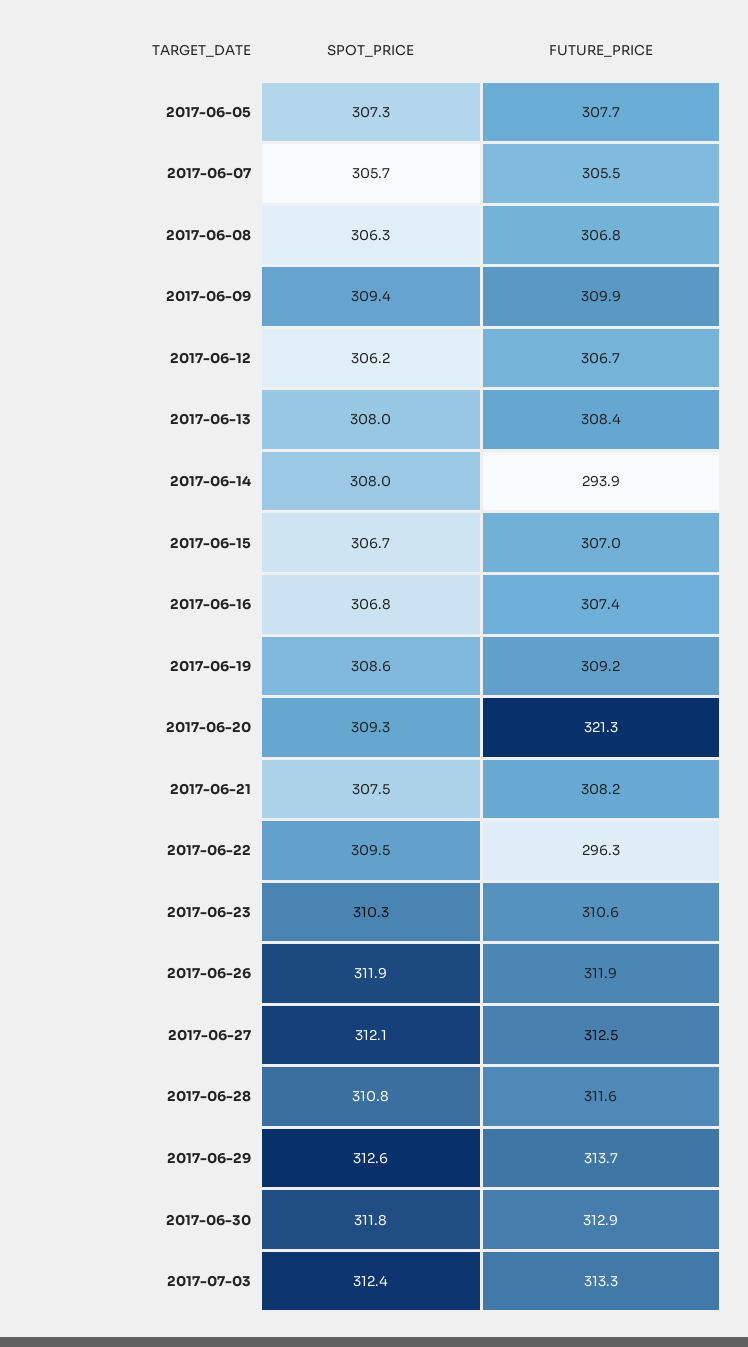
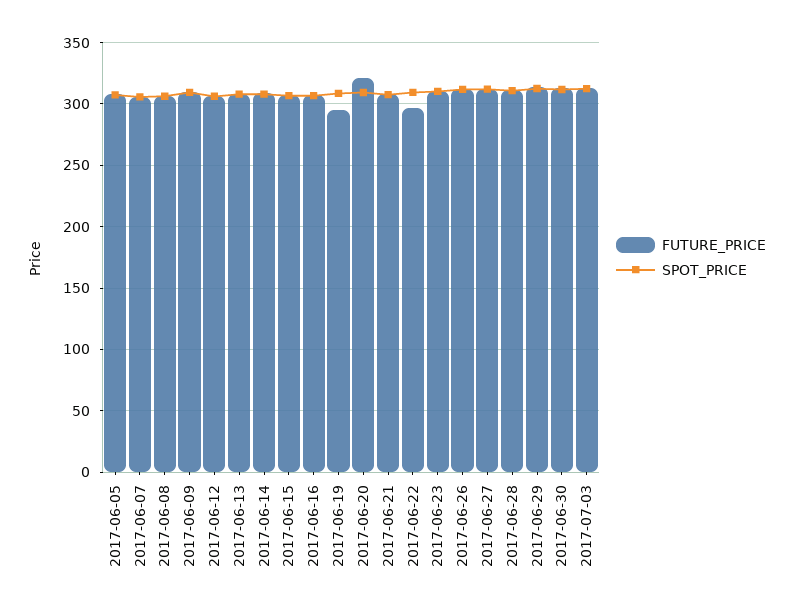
  {
    "SPOT_PRICE": {
      "2017-06-05": 307.3,
      "2017-06-07": 305.7,
      "2017-06-08": 306.3,
      "2017-06-09": 309.4,
      "2017-06-12": 306.2,
      "2017-06-13": 308,
      "2017-06-14": 308,
      "2017-06-15": 306.7,
      "2017-06-16": 306.8,
      "2017-06-19": 308.6,
      "2017-06-20": 309.3,
      "2017-06-21": 307.5,
      "2017-06-22": 309.5,
      "2017-06-23": 310.3,
      "2017-06-26": 311.9,
      "2017-06-27": 312.1,
      "2017-06-28": 310.8,
      "2017-06-29": 312.6,
      "2017-06-30": 311.8,
      "2017-07-03": 312.4
    },
    "FUTURE_PRICE": {
      "2017-06-05": 307.7,
      "2017-06-07": 305.5,
      "2017-06-08": 306.8,
      "2017-06-09": 309.9,
      "2017-06-12": 306.7,
      "2017-06-13": 308.4,
-     "2017-06-14": 293.9,
+     "2017-06-14": 310,
      "2017-06-15": 307,
      "2017-06-16": 307.4,
-     "2017-06-19": 309.2,
+     "2017-06-19": 295,
      "2017-06-20": 321.3,
      "2017-06-21": 308.2,
      "2017-06-22": 296.3,
      "2017-06-23": 310.6,
      "2017-06-26": 311.9,
      "2017-06-27": 312.5,
      "2017-06-28": 311.6,
      "2017-06-29": 313.7,
      "2017-06-30": 312.9,
      "2017-07-03": 313.3
    }
  }

